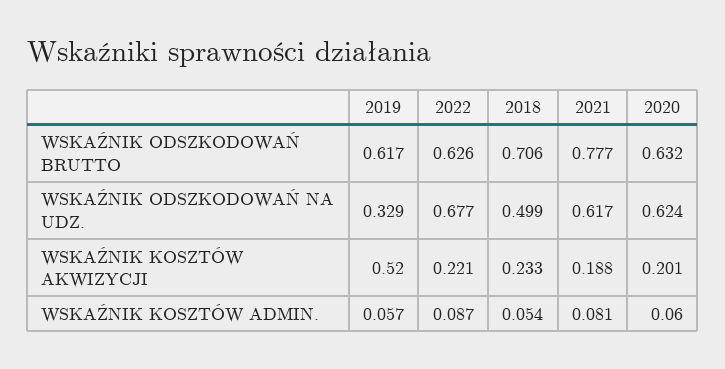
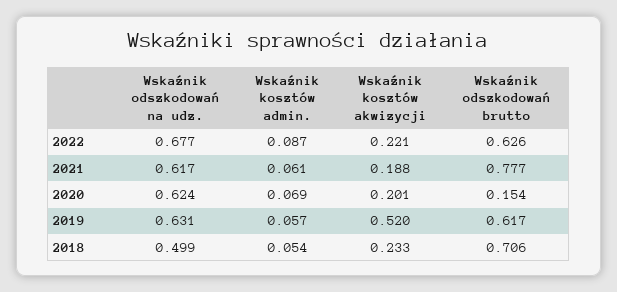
  {
    "2019": {
      "WSKAŹNIK ODSZKODOWAŃ BRUTTO": 0.617,
-     "WSKAŹNIK ODSZKODOWAŃ NA UDZ.": 0.329,
+     "WSKAŹNIK ODSZKODOWAŃ NA UDZ.": 0.631,
      "WSKAŹNIK KOSZTÓW AKWIZYCJI": 0.52,
      "WSKAŹNIK KOSZTÓW ADMIN.": 0.057
    },
    "2022": {
      "WSKAŹNIK ODSZKODOWAŃ BRUTTO": 0.626,
      "WSKAŹNIK ODSZKODOWAŃ NA UDZ.": 0.677,
      "WSKAŹNIK KOSZTÓW AKWIZYCJI": 0.221,
      "WSKAŹNIK KOSZTÓW ADMIN.": 0.087
    },
    "2018": {
      "WSKAŹNIK ODSZKODOWAŃ BRUTTO": 0.706,
      "WSKAŹNIK ODSZKODOWAŃ NA UDZ.": 0.499,
      "WSKAŹNIK KOSZTÓW AKWIZYCJI": 0.233,
      "WSKAŹNIK KOSZTÓW ADMIN.": 0.054
    },
    "2021": {
      "WSKAŹNIK ODSZKODOWAŃ BRUTTO": 0.777,
      "WSKAŹNIK ODSZKODOWAŃ NA UDZ.": 0.617,
      "WSKAŹNIK KOSZTÓW AKWIZYCJI": 0.188,
-     "WSKAŹNIK KOSZTÓW ADMIN.": 0.081
+     "WSKAŹNIK KOSZTÓW ADMIN.": 0.061
    },
    "2020": {
-     "WSKAŹNIK ODSZKODOWAŃ BRUTTO": 0.632,
+     "WSKAŹNIK ODSZKODOWAŃ BRUTTO": 0.154,
      "WSKAŹNIK ODSZKODOWAŃ NA UDZ.": 0.624,
      "WSKAŹNIK KOSZTÓW AKWIZYCJI": 0.201,
-     "WSKAŹNIK KOSZTÓW ADMIN.": 0.06
+     "WSKAŹNIK KOSZTÓW ADMIN.": 0.069
    }
  }

